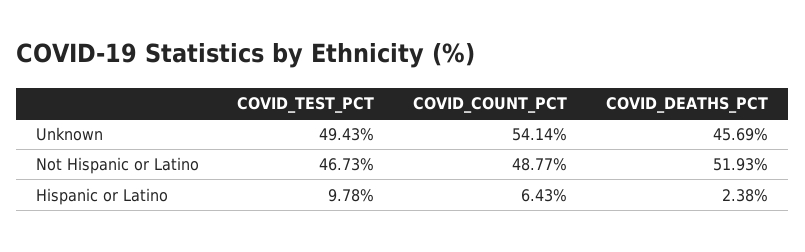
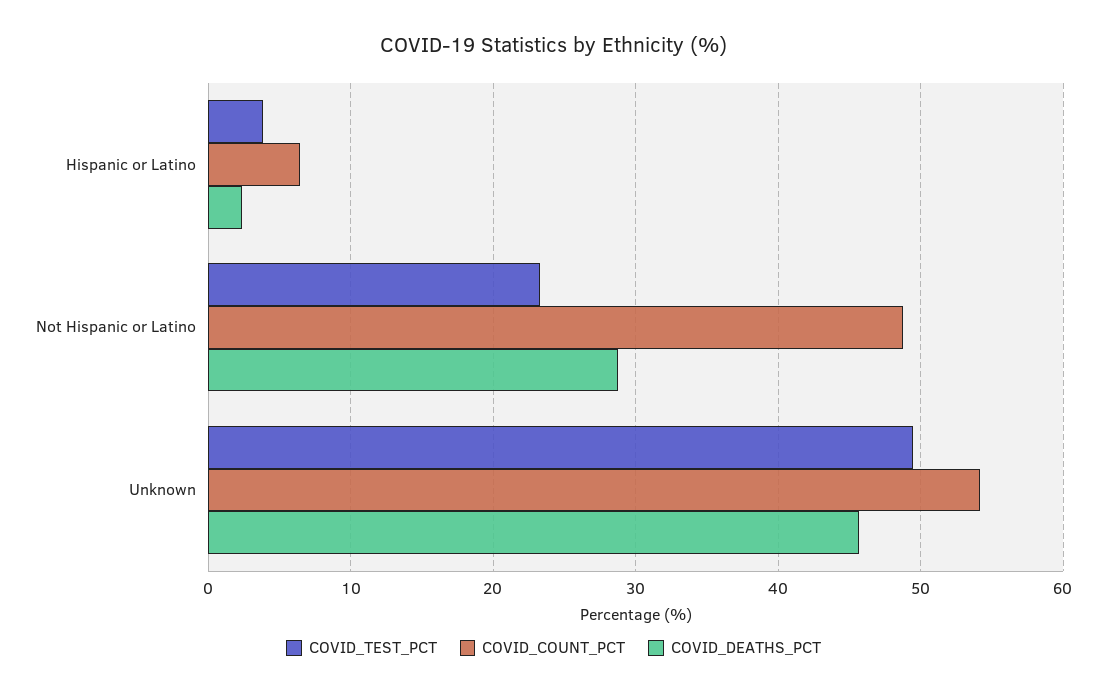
  {
    "COVID_TEST_PCT": {
      "Unknown": 49.43,
-     "Not Hispanic or Latino": 46.73,
+     "Not Hispanic or Latino": 23,
-     "Hispanic or Latino": 9.78
+     "Hispanic or Latino": 4
    },
    "COVID_COUNT_PCT": {
      "Unknown": 54.14,
      "Not Hispanic or Latino": 48.77,
      "Hispanic or Latino": 6.43
    },
    "COVID_DEATHS_PCT": {
      "Unknown": 45.69,
-     "Not Hispanic or Latino": 51.93,
+     "Not Hispanic or Latino": 29,
      "Hispanic or Latino": 2.38
    }
  }

